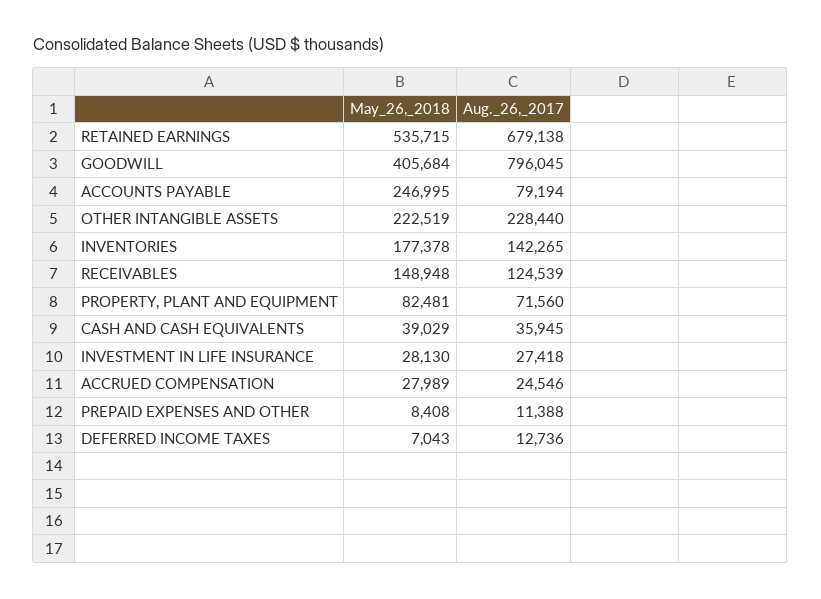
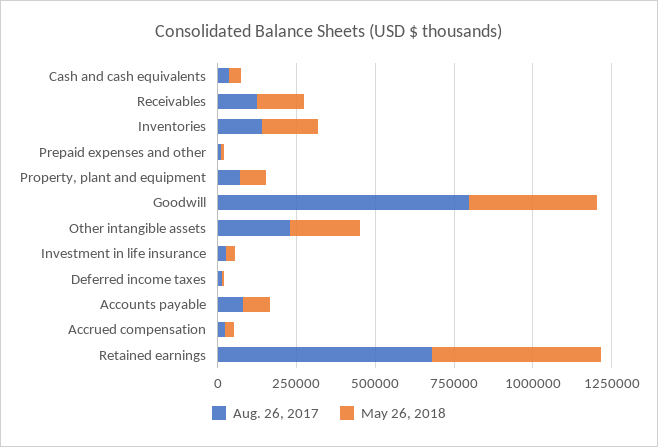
  {
    "May_26,_2018": {
      "RETAINED EARNINGS": 535715,
      "GOODWILL": 405684,
-     "ACCOUNTS PAYABLE": 246995,
+     "ACCOUNTS PAYABLE": 100000,
      "OTHER INTANGIBLE ASSETS": 222519,
      "INVENTORIES": 177378,
      "RECEIVABLES": 148948,
      "PROPERTY, PLANT AND EQUIPMENT": 82481,
      "CASH AND CASH EQUIVALENTS": 39029,
      "INVESTMENT IN LIFE INSURANCE": 28130,
      "ACCRUED COMPENSATION": 27989,
      "PREPAID EXPENSES AND OTHER": 8408,
      "DEFERRED INCOME TAXES": 7043
    },
    "Aug._26,_2017": {
      "RETAINED EARNINGS": 679138,
      "GOODWILL": 796045,
      "ACCOUNTS PAYABLE": 79194,
      "OTHER INTANGIBLE ASSETS": 228440,
      "INVENTORIES": 142265,
      "RECEIVABLES": 124539,
      "PROPERTY, PLANT AND EQUIPMENT": 71560,
      "CASH AND CASH EQUIVALENTS": 35945,
      "INVESTMENT IN LIFE INSURANCE": 27418,
      "ACCRUED COMPENSATION": 24546,
      "PREPAID EXPENSES AND OTHER": 11388,
      "DEFERRED INCOME TAXES": 12736
    }
  }

